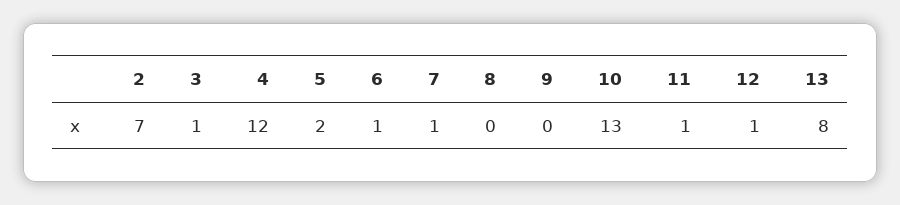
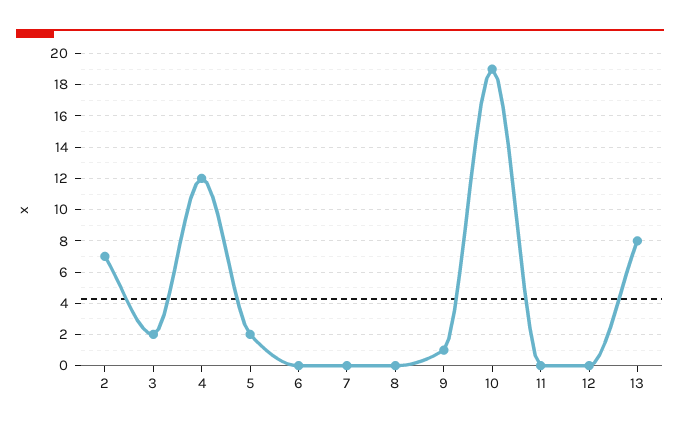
  {
    "2": 7,
-   "3": 1,
+   "3": 2,
    "4": 12,
    "5": 2,
-   "6": 1,
+   "6": 0,
-   "7": 1,
+   "7": 0,
    "8": 0,
-   "9": 0,
+   "9": 1,
-   "10": 13,
+   "10": 19,
-   "11": 1,
+   "11": 0,
-   "12": 1,
+   "12": 0,
    "13": 8
  }

